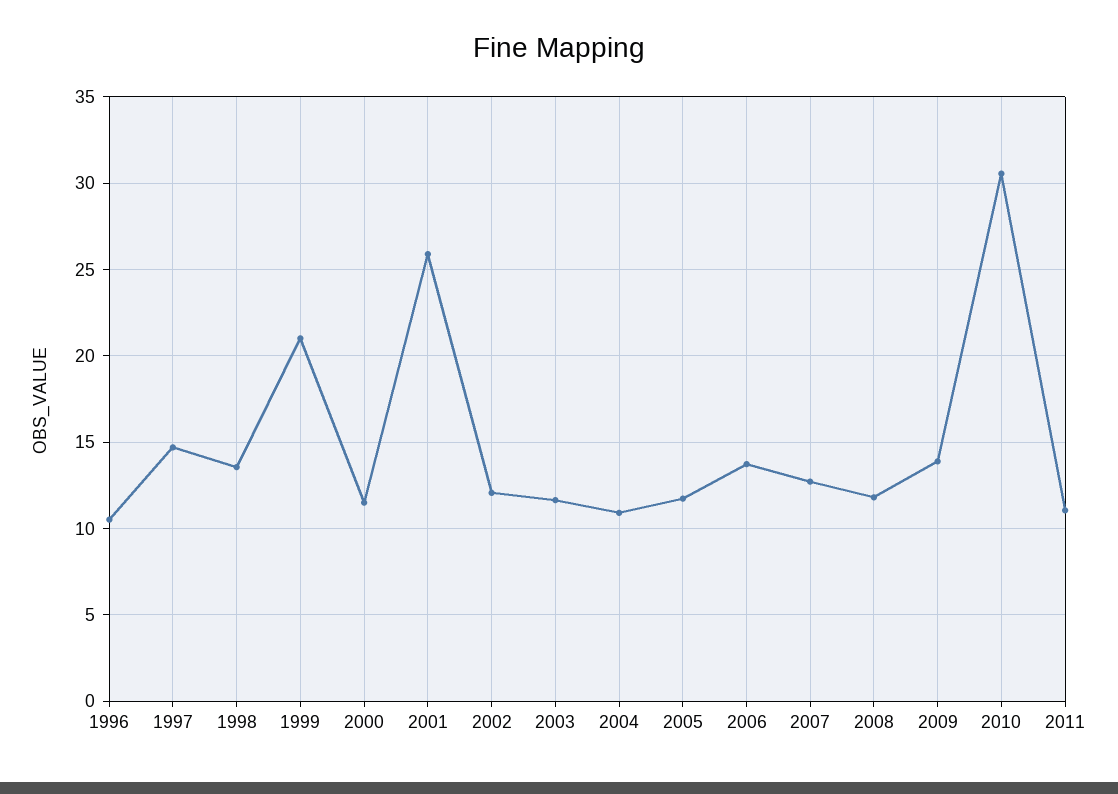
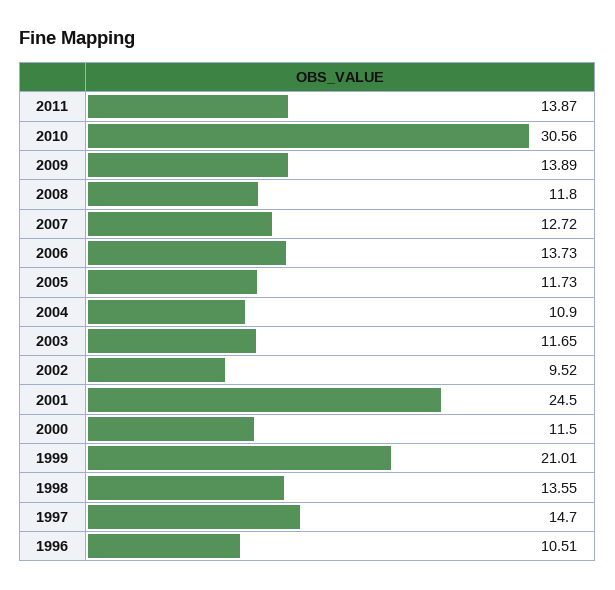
  {
    "1996": 10.51,
    "1997": 14.7,
    "1998": 13.55,
    "1999": 21.01,
    "2000": 11.5,
-   "2001": 26,
+   "2001": 24.5,
-   "2002": 12,
+   "2002": 9.52,
    "2003": 11.65,
    "2004": 10.9,
    "2005": 11.73,
    "2006": 13.73,
    "2007": 12.72,
    "2008": 11.8,
    "2009": 13.89,
    "2010": 30.56,
-   "2011": 11
+   "2011": 13.87
  }

